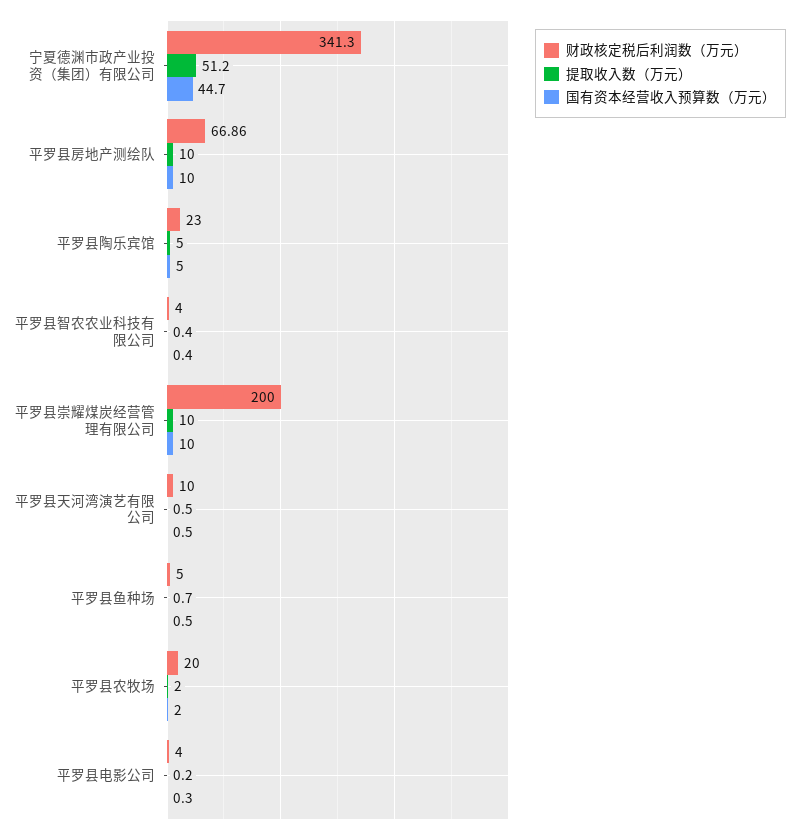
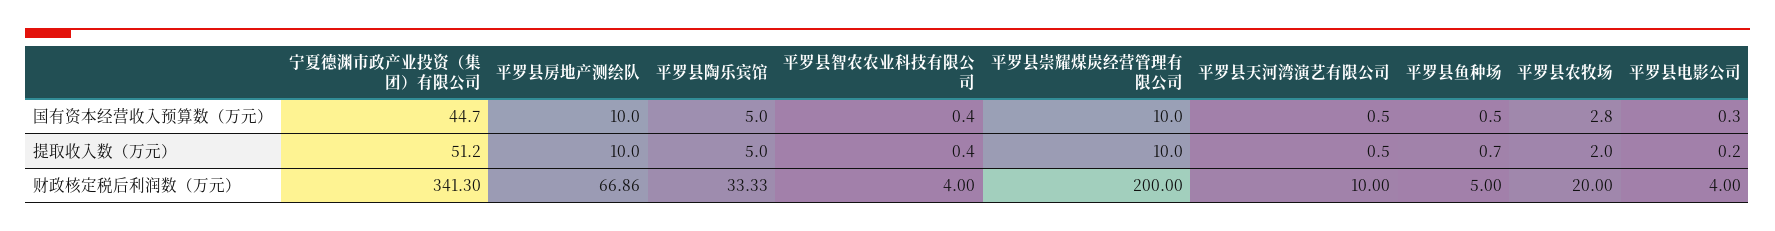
  {
    "财政核定税后利润数（万元）": {
      "宁夏德渊市政产业投资（集团）有限公司": 341.3,
      "平罗县房地产测绘队": 66.86,
-     "平罗县陶乐宾馆": 23,
+     "平罗县陶乐宾馆": 33.33,
      "平罗县智农农业科技有限公司": 4,
      "平罗县崇耀煤炭经营管理有限公司": 200,
      "平罗县天河湾演艺有限公司": 10,
      "平罗县鱼种场": 5,
      "平罗县农牧场": 20,
      "平罗县电影公司": 4
    },
    "提取收入数（万元）": {
      "宁夏德渊市政产业投资（集团）有限公司": 51.2,
      "平罗县房地产测绘队": 10,
      "平罗县陶乐宾馆": 5,
      "平罗县智农农业科技有限公司": 0.4,
      "平罗县崇耀煤炭经营管理有限公司": 10,
      "平罗县天河湾演艺有限公司": 0.5,
      "平罗县鱼种场": 0.7,
      "平罗县农牧场": 2,
      "平罗县电影公司": 0.2
    },
    "国有资本经营收入预算数（万元）": {
      "宁夏德渊市政产业投资（集团）有限公司": 44.7,
      "平罗县房地产测绘队": 10,
      "平罗县陶乐宾馆": 5,
      "平罗县智农农业科技有限公司": 0.4,
      "平罗县崇耀煤炭经营管理有限公司": 10,
      "平罗县天河湾演艺有限公司": 0.5,
      "平罗县鱼种场": 0.5,
-     "平罗县农牧场": 2,
+     "平罗县农牧场": 2.8,
      "平罗县电影公司": 0.3
    }
  }

